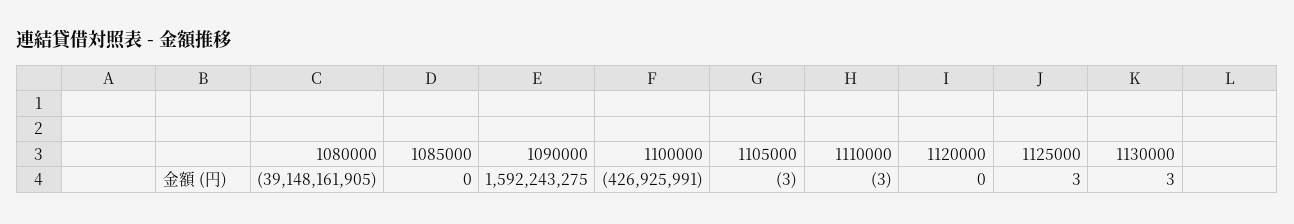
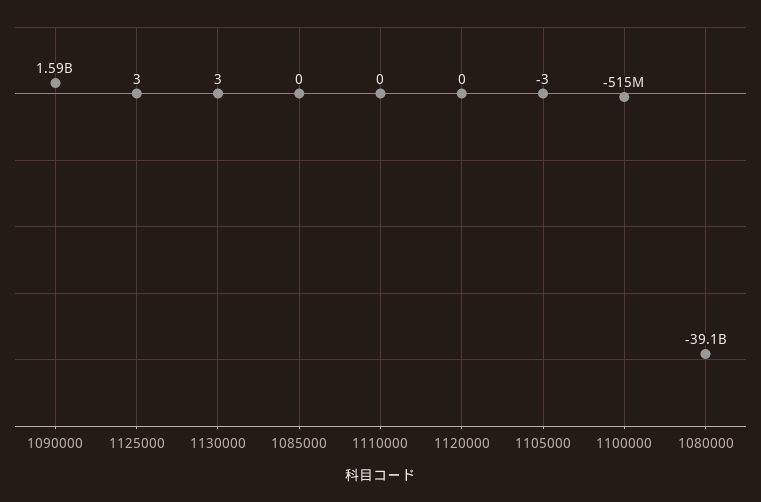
  {
    "1080000": -39148161905,
    "1085000": 0,
    "1090000": 1592243275,
-   "1100000": -426925991,
+   "1100000": -515000000,
    "1105000": -3,
-   "1110000": -3,
+   "1110000": 0,
    "1120000": 0,
    "1125000": 3,
    "1130000": 3
  }

